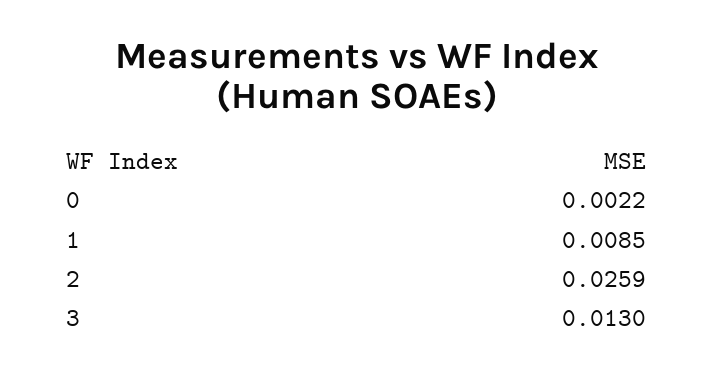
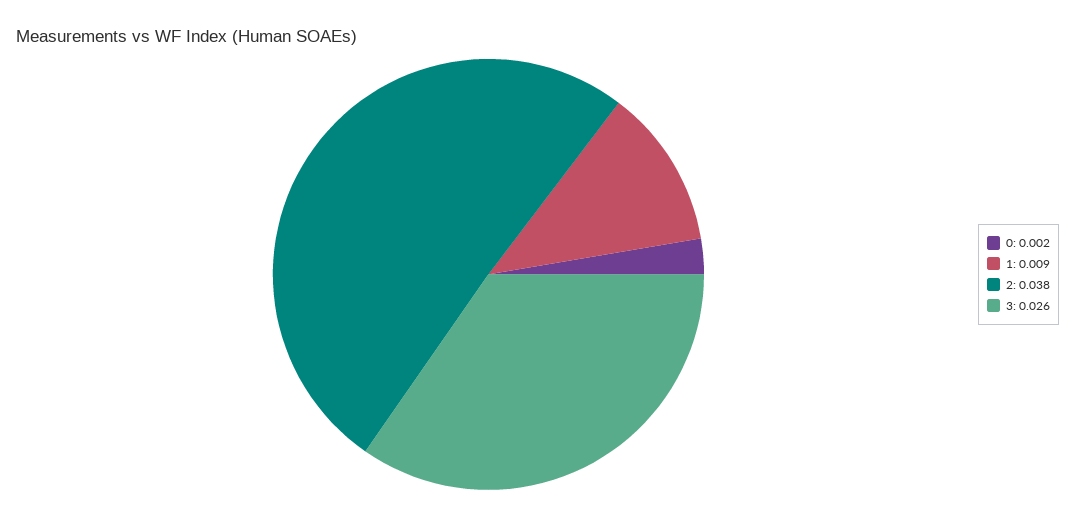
  {
    "0": 0.0022,
    "1": 0.0085,
-   "2": 0.0259,
+   "2": 0.038,
-   "3": 0.013
+   "3": 0.026
  }

